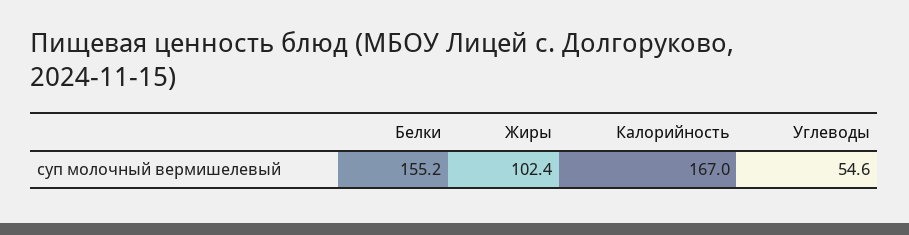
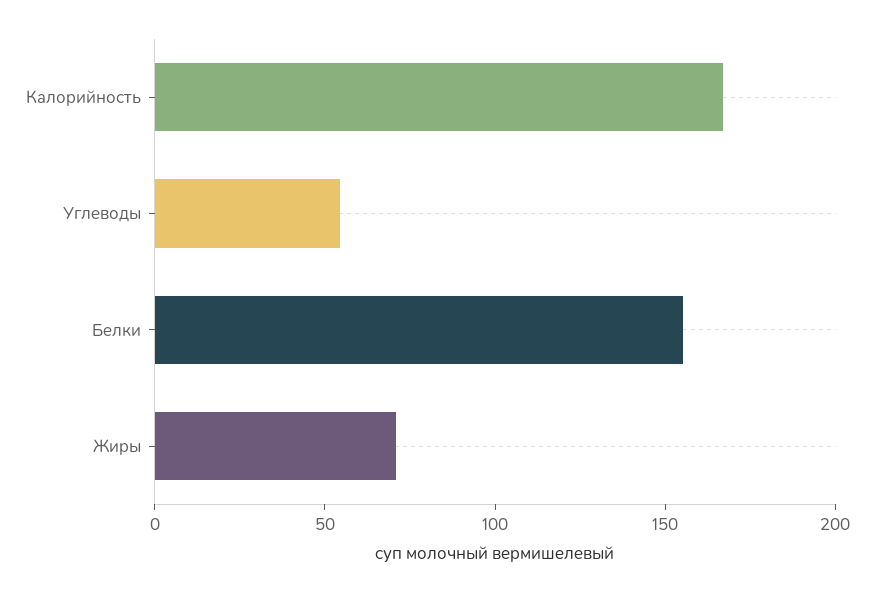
  {
    "Белки": 155.2,
-   "Жиры": 102.4,
+   "Жиры": 70,
    "Калорийность": 167,
    "Углеводы": 54.6
  }

